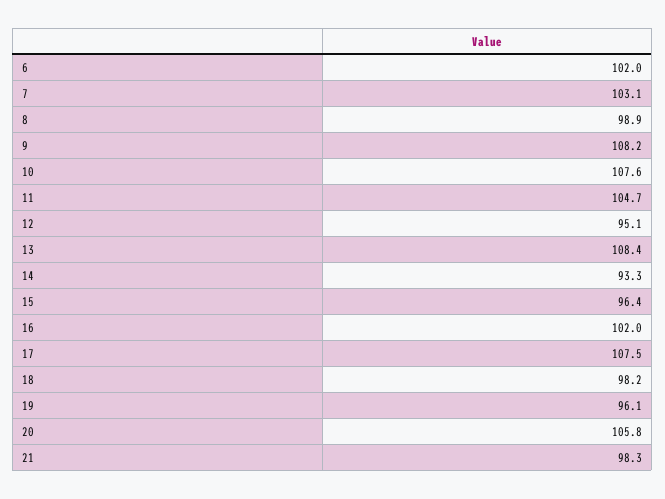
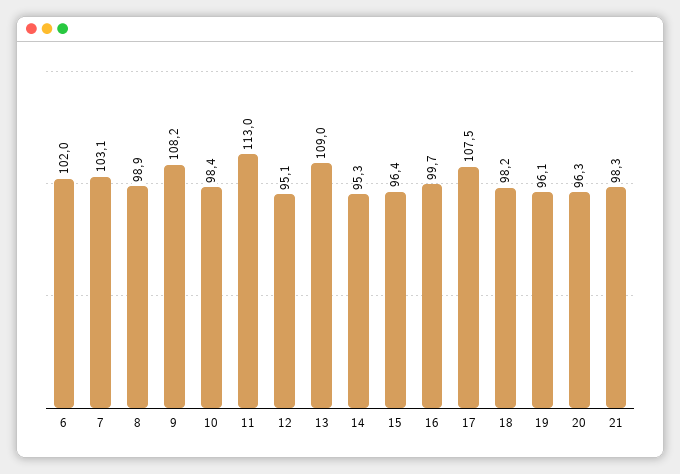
  {
    "6": 102,
    "7": 103.1,
    "8": 98.9,
    "9": 108.2,
-   "10": 107.6,
+   "10": 98.4,
-   "11": 104.7,
+   "11": 113,
    "12": 95.1,
-   "13": 108.4,
+   "13": 109,
-   "14": 93.3,
+   "14": 95.3,
    "15": 96.4,
-   "16": 102,
+   "16": 99.7,
    "17": 107.5,
    "18": 98.2,
    "19": 96.1,
-   "20": 105.8,
+   "20": 96.3,
    "21": 98.3
  }

